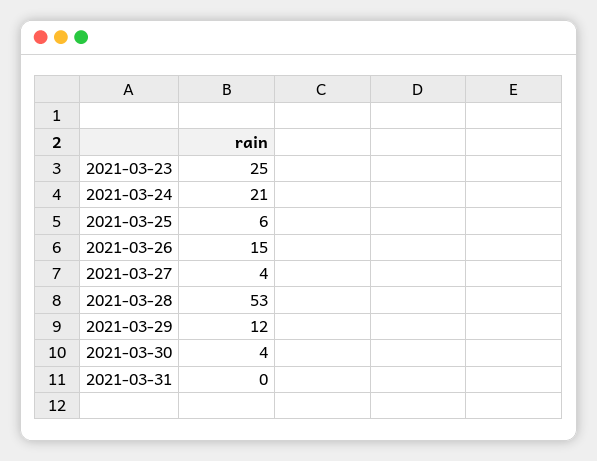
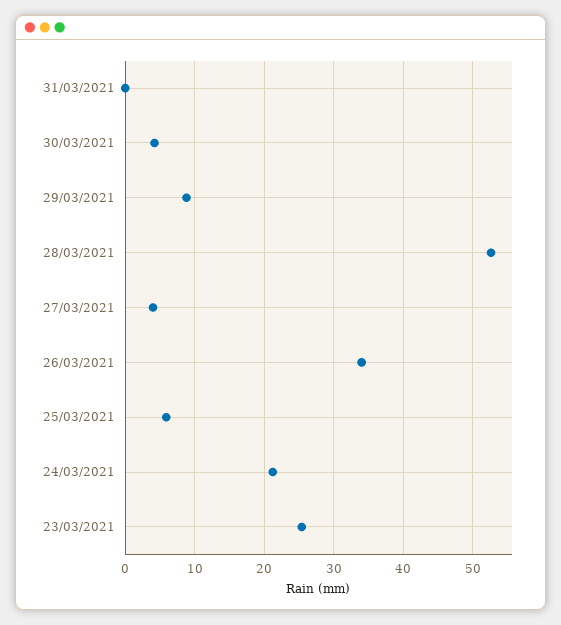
  {
    "2021-03-23": 25,
    "2021-03-24": 21,
    "2021-03-25": 6,
-   "2021-03-26": 15,
+   "2021-03-26": 34,
    "2021-03-27": 4,
    "2021-03-28": 53,
-   "2021-03-29": 12,
+   "2021-03-29": 9,
    "2021-03-30": 4,
    "2021-03-31": 0
  }

